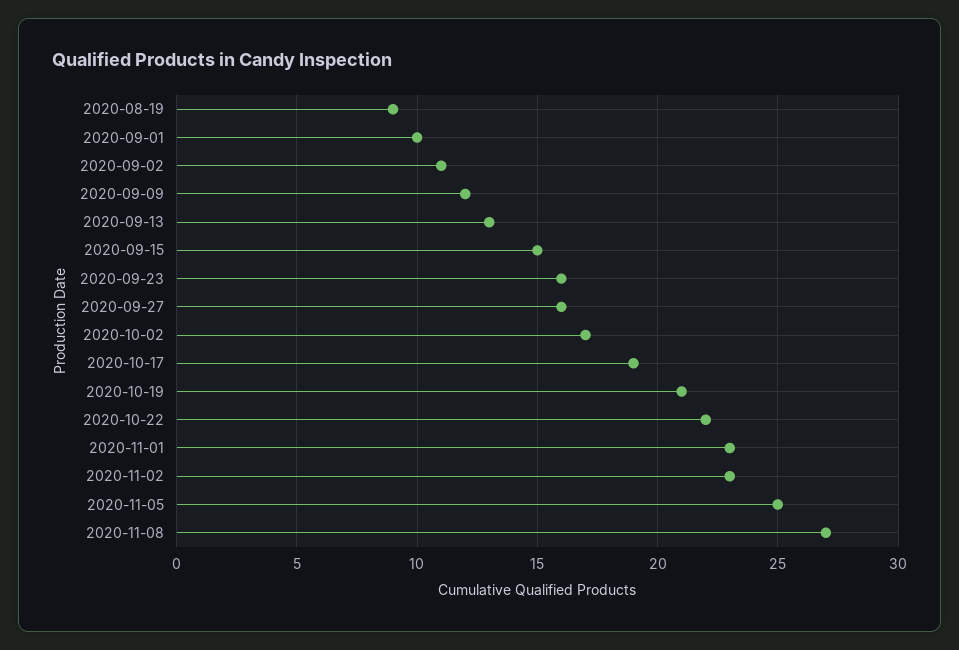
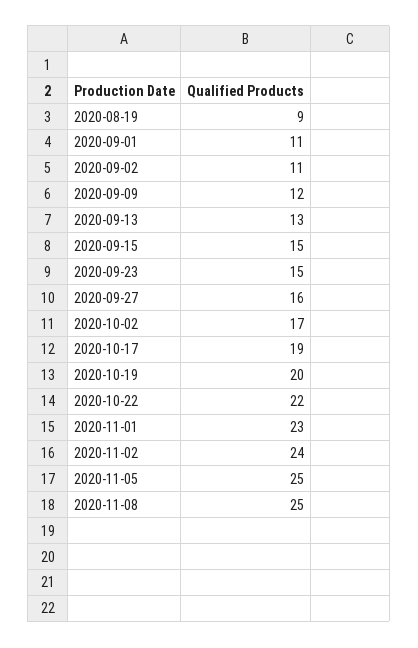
  {
    "2020-08-19": 9,
-   "2020-09-01": 10,
+   "2020-09-01": 11,
    "2020-09-02": 11,
    "2020-09-09": 12,
    "2020-09-13": 13,
    "2020-09-15": 15,
-   "2020-09-23": 16,
+   "2020-09-23": 15,
    "2020-09-27": 16,
    "2020-10-02": 17,
    "2020-10-17": 19,
-   "2020-10-19": 21,
+   "2020-10-19": 20,
    "2020-10-22": 22,
    "2020-11-01": 23,
-   "2020-11-02": 23,
+   "2020-11-02": 24,
    "2020-11-05": 25,
-   "2020-11-08": 27
+   "2020-11-08": 25
  }

